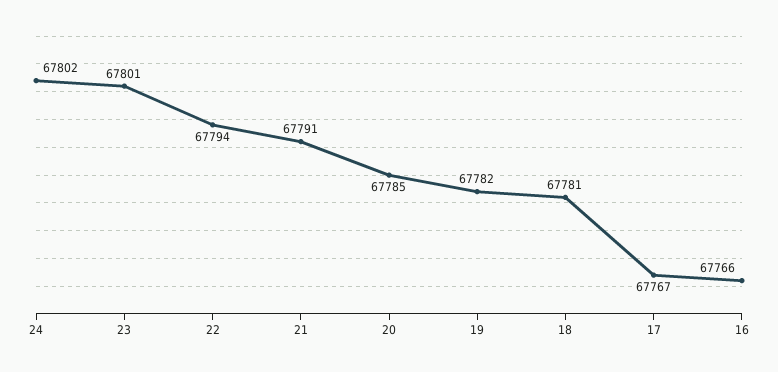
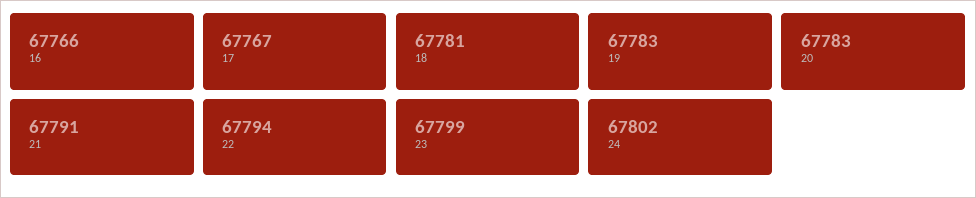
  {
    "24": 67802,
-   "23": 67801,
+   "23": 67799,
    "22": 67794,
    "21": 67791,
-   "20": 67785,
+   "20": 67783,
-   "19": 67782,
+   "19": 67783,
    "18": 67781,
    "17": 67767,
    "16": 67766
  }

